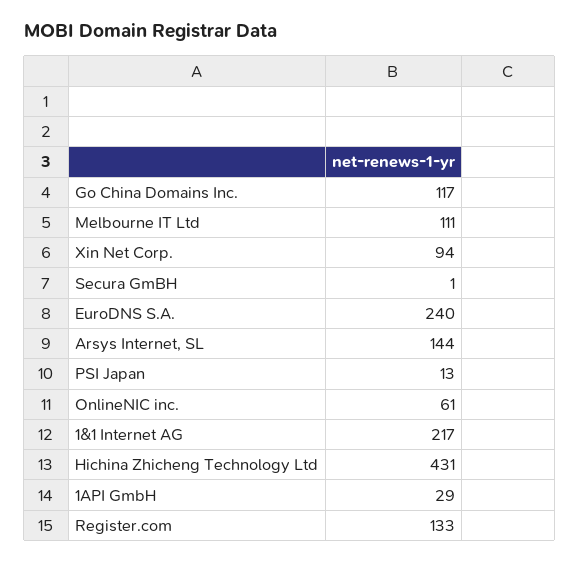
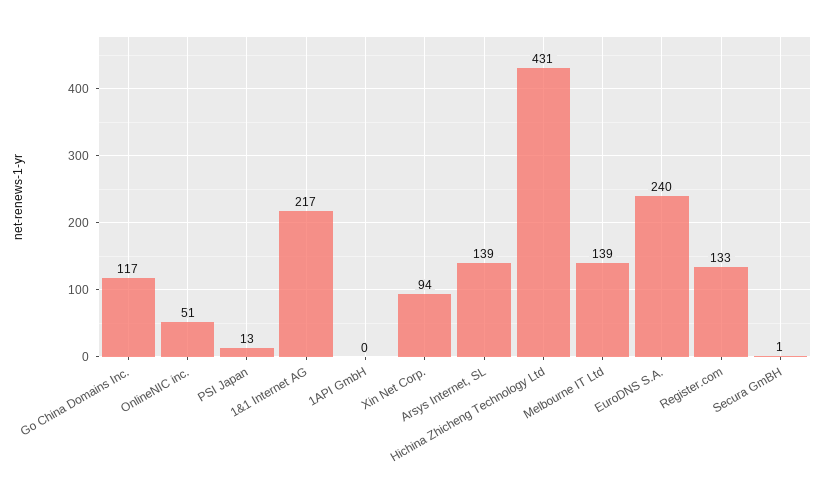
  {
    "Go China Domains Inc.": 117,
-   "Melbourne IT Ltd": 111,
+   "Melbourne IT Ltd": 139,
    "Xin Net Corp.": 94,
    "Secura GmBH": 1,
    "EuroDNS S.A.": 240,
-   "Arsys Internet, SL": 144,
+   "Arsys Internet, SL": 139,
    "PSI Japan": 13,
-   "OnlineNIC inc.": 61,
+   "OnlineNIC inc.": 51,
    "1&1 Internet AG": 217,
    "Hichina Zhicheng Technology Ltd": 431,
-   "1API GmbH": 29,
+   "1API GmbH": 0,
    "Register.com": 133
  }

